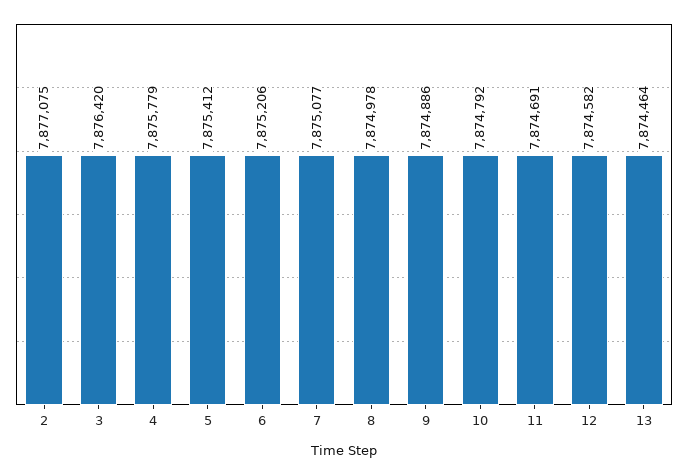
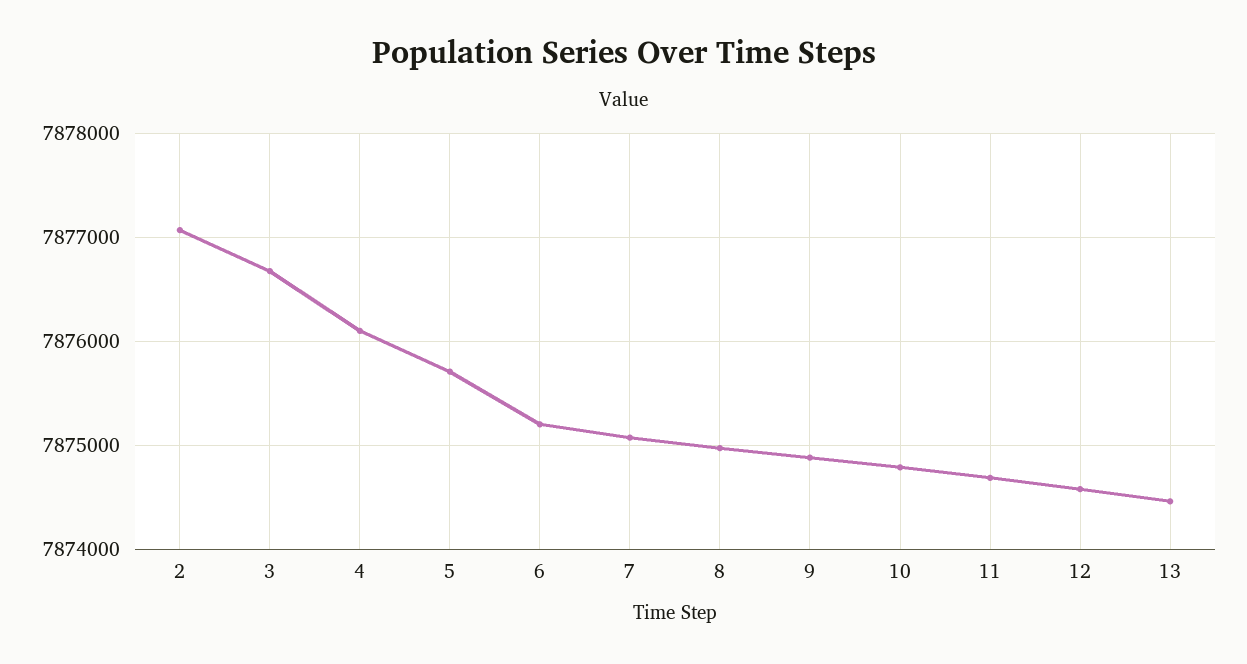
  {
    "2": 7877075,
-   "3": 7876420,
+   "3": 7876700,
-   "4": 7875779,
+   "4": 7876100,
-   "5": 7875412,
+   "5": 7875700,
    "6": 7875206,
    "7": 7875077,
    "8": 7874978,
    "9": 7874886,
    "10": 7874792,
    "11": 7874691,
    "12": 7874582,
    "13": 7874464
  }

